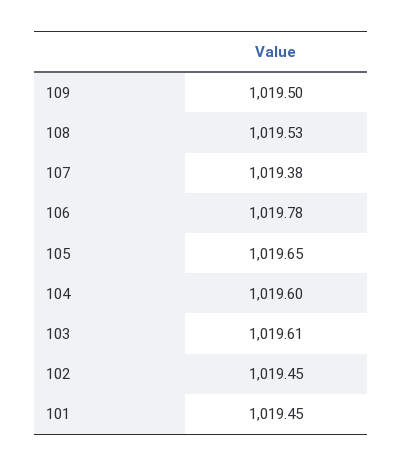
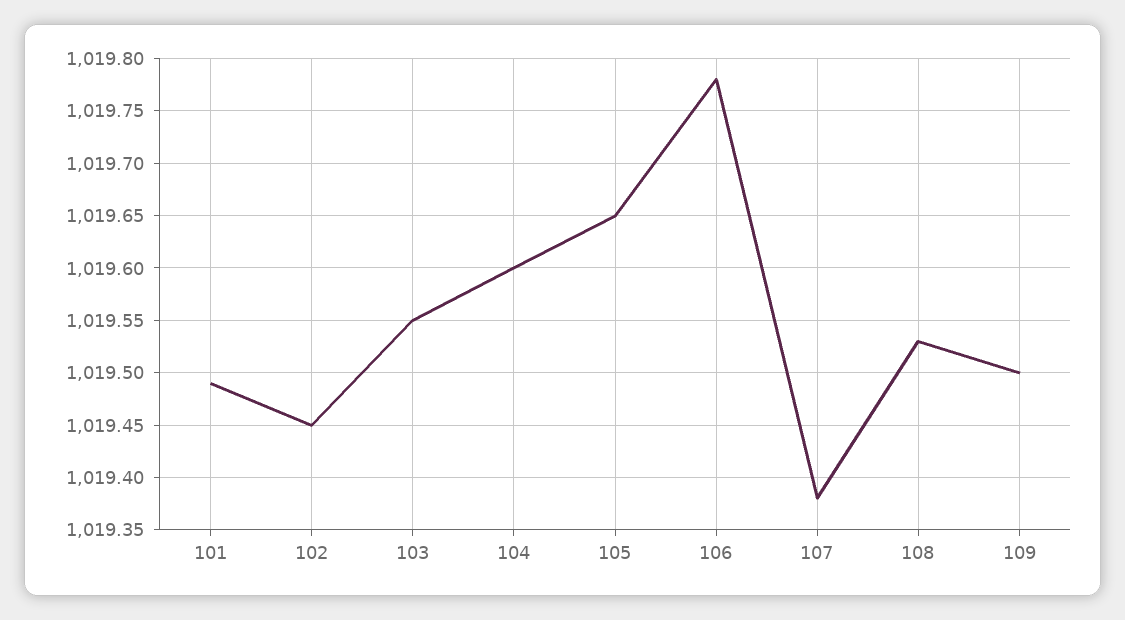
  {
    "109": 1019.5,
    "108": 1019.53,
    "107": 1019.38,
    "106": 1019.78,
    "105": 1019.65,
    "104": 1019.6,
-   "103": 1019.61,
+   "103": 1019.55,
    "102": 1019.45,
-   "101": 1019.45
+   "101": 1019.49
  }

